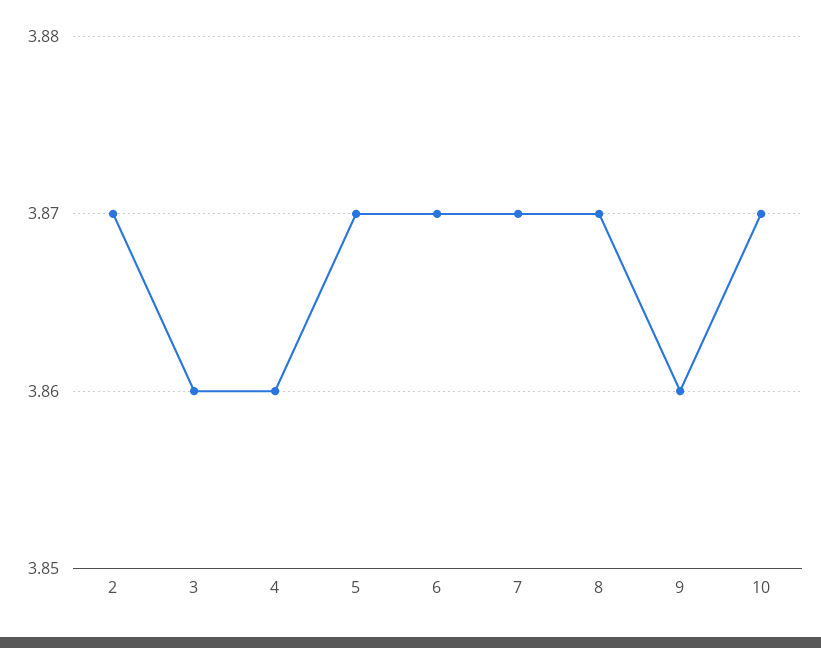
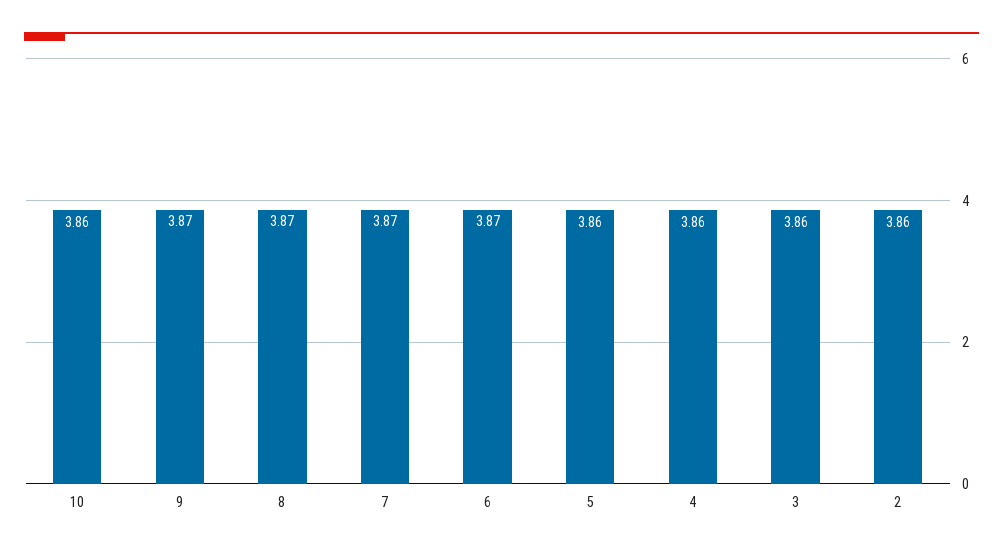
  {
-   "2": 3.87,
+   "2": 3.86,
    "3": 3.86,
    "4": 3.86,
-   "5": 3.87,
+   "5": 3.86,
    "6": 3.87,
    "7": 3.87,
    "8": 3.87,
-   "9": 3.86,
+   "9": 3.87,
-   "10": 3.87
+   "10": 3.86
  }

